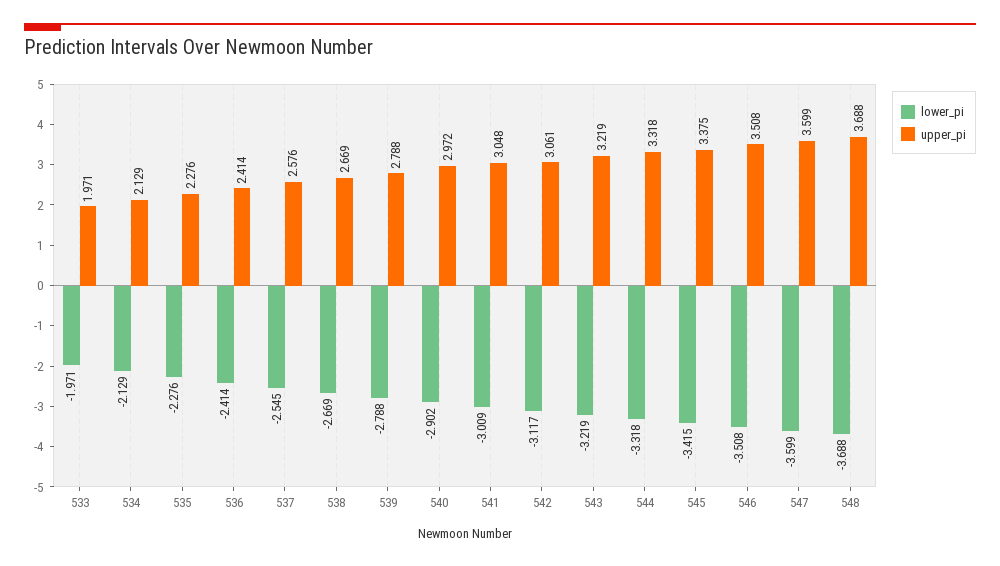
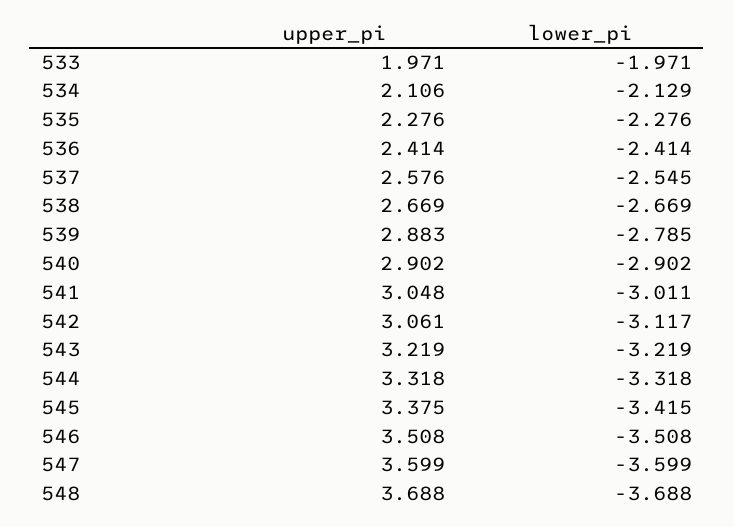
  {
    "lower_pi": {
      "533": -1.971,
      "534": -2.129,
      "535": -2.276,
      "536": -2.414,
      "537": -2.545,
      "538": -2.669,
-     "539": -2.788,
+     "539": -2.785,
      "540": -2.902,
-     "541": -3.009,
+     "541": -3.011,
      "542": -3.117,
      "543": -3.219,
      "544": -3.318,
      "545": -3.415,
      "546": -3.508,
      "547": -3.599,
      "548": -3.688
    },
    "upper_pi": {
      "533": 1.971,
-     "534": 2.129,
+     "534": 2.106,
      "535": 2.276,
      "536": 2.414,
      "537": 2.576,
      "538": 2.669,
-     "539": 2.788,
+     "539": 2.883,
-     "540": 2.972,
+     "540": 2.902,
      "541": 3.048,
      "542": 3.061,
      "543": 3.219,
      "544": 3.318,
      "545": 3.375,
      "546": 3.508,
      "547": 3.599,
      "548": 3.688
    }
  }

